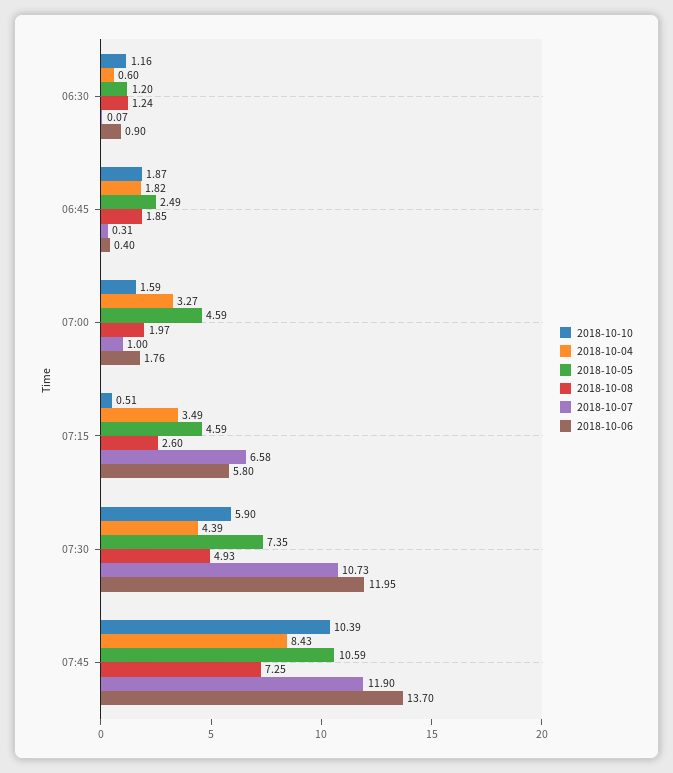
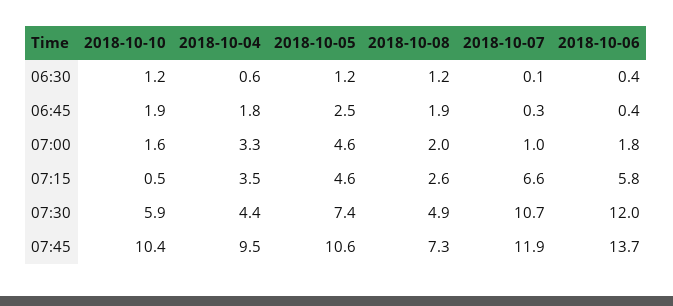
  {
    "2018-10-10": {
      "06:30": 1.16,
      "06:45": 1.87,
      "07:00": 1.59,
      "07:15": 0.51,
      "07:30": 5.9,
      "07:45": 10.39
    },
    "2018-10-04": {
      "06:30": 0.6,
      "06:45": 1.82,
      "07:00": 3.27,
      "07:15": 3.49,
      "07:30": 4.39,
-     "07:45": 8.43
+     "07:45": 9.5
    },
    "2018-10-05": {
      "06:30": 1.2,
      "06:45": 2.49,
      "07:00": 4.59,
      "07:15": 4.59,
      "07:30": 7.35,
      "07:45": 10.59
    },
    "2018-10-08": {
      "06:30": 1.24,
      "06:45": 1.85,
      "07:00": 1.97,
      "07:15": 2.6,
      "07:30": 4.93,
      "07:45": 7.25
    },
    "2018-10-07": {
      "06:30": 0.07,
      "06:45": 0.31,
      "07:00": 1,
      "07:15": 6.58,
      "07:30": 10.73,
      "07:45": 11.9
    },
    "2018-10-06": {
-     "06:30": 0.9,
+     "06:30": 0.4,
      "06:45": 0.4,
      "07:00": 1.76,
      "07:15": 5.8,
      "07:30": 11.95,
      "07:45": 13.7
    }
  }

